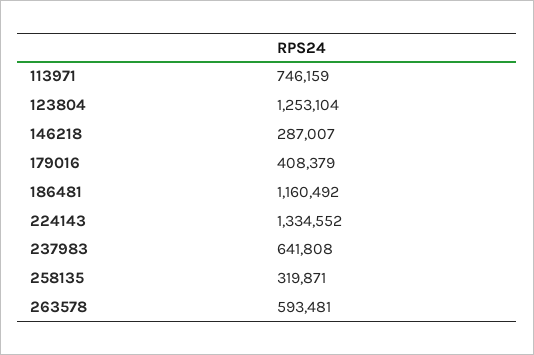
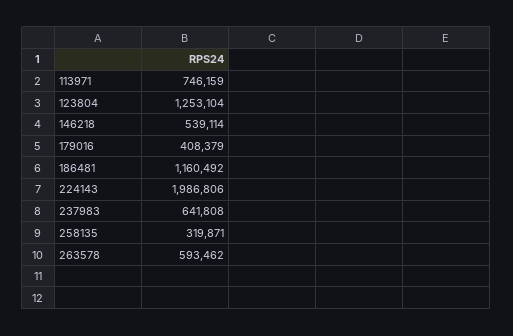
  {
    "113971": 746159,
    "123804": 1253104,
-   "146218": 287007,
+   "146218": 539114,
    "179016": 408379,
    "186481": 1160492,
-   "224143": 1334552,
+   "224143": 1986806,
    "237983": 641808,
    "258135": 319871,
-   "263578": 593481
+   "263578": 593462
  }

